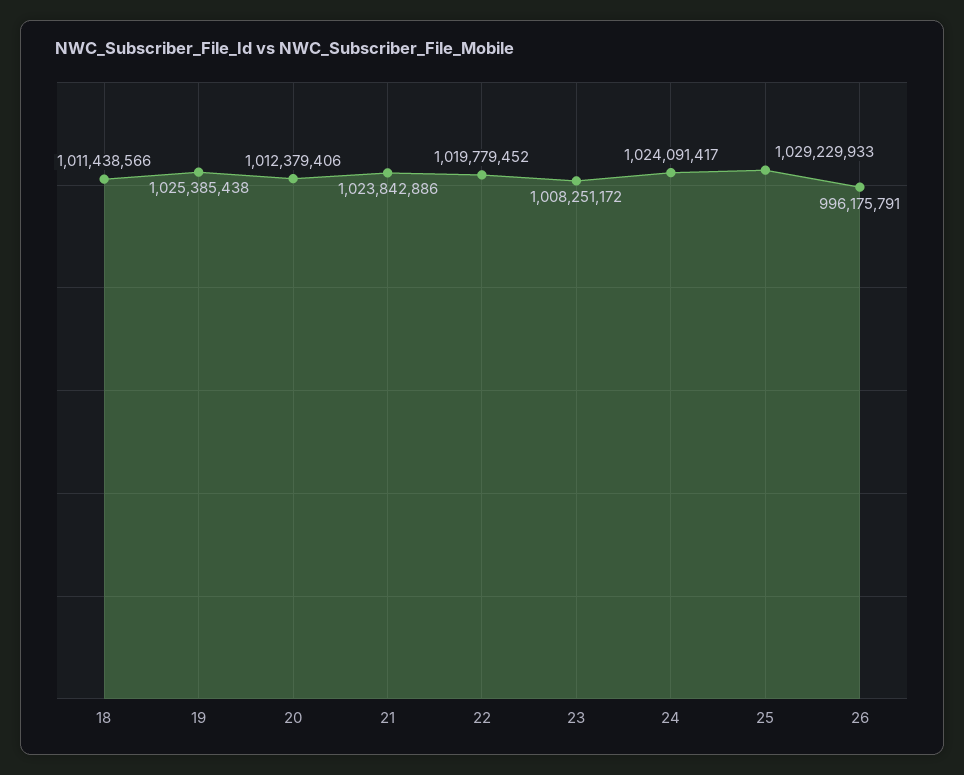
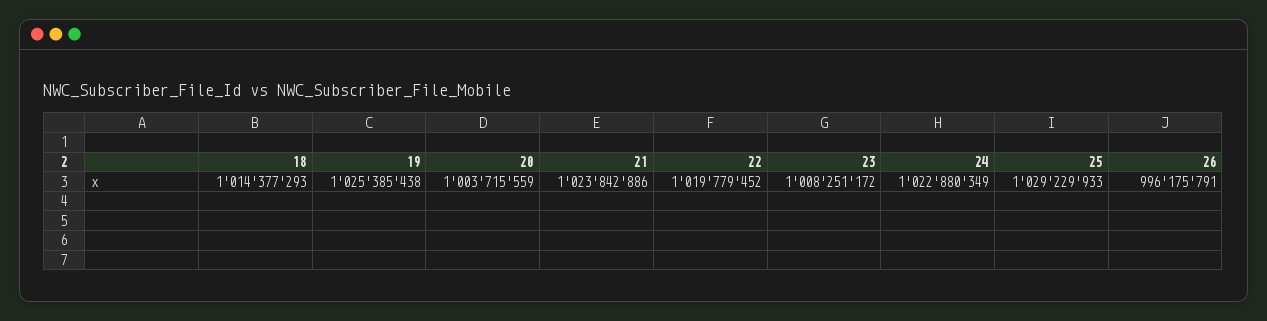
  {
-   "18": 1011438566,
+   "18": 1014377293,
    "19": 1025385438,
-   "20": 1012379406,
+   "20": 1003715559,
    "21": 1023842886,
    "22": 1019779452,
    "23": 1008251172,
-   "24": 1024091417,
+   "24": 1022880349,
    "25": 1029229933,
    "26": 996175791
  }

